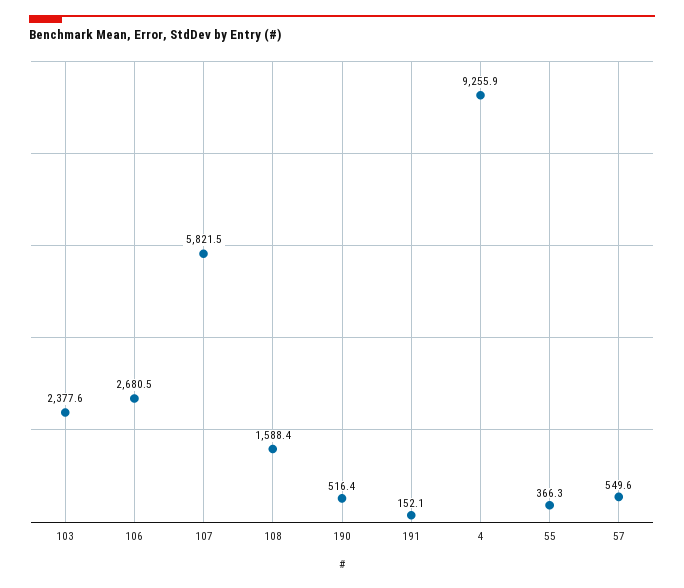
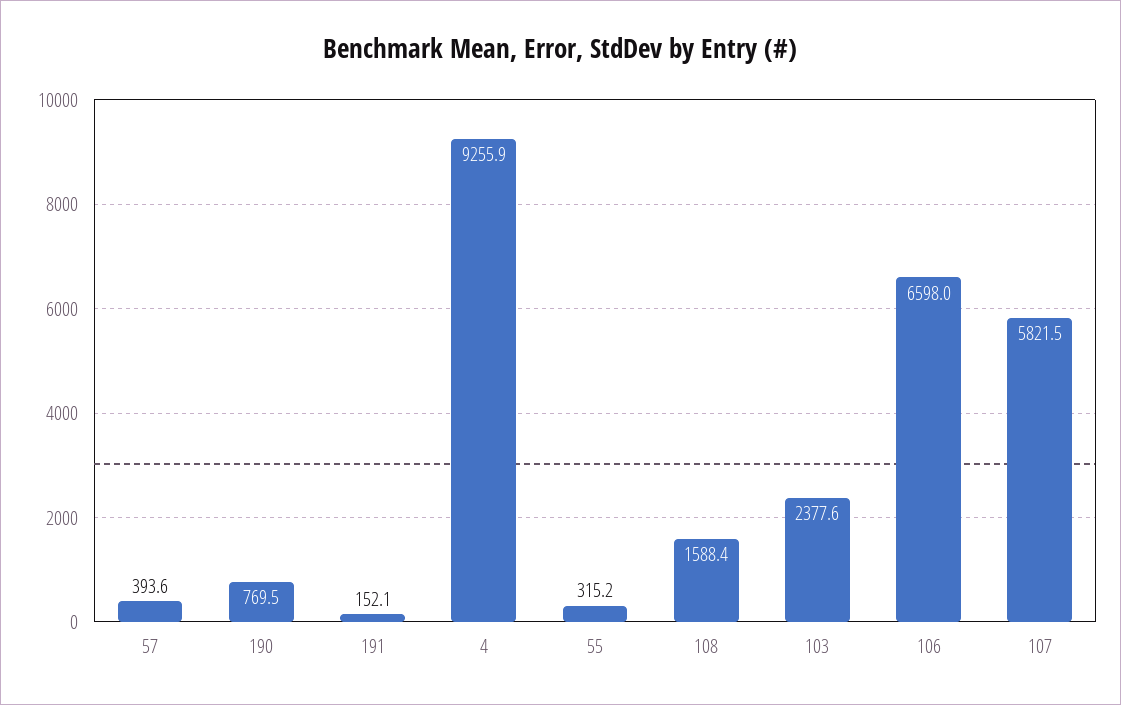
  {
    "103": 2377.6,
-   "106": 2680.5,
+   "106": 6598,
    "107": 5821.5,
    "108": 1588.4,
-   "190": 516.4,
+   "190": 769.5,
    "191": 152.1,
    "4": 9255.9,
-   "55": 366.3,
+   "55": 315.2,
-   "57": 549.6
+   "57": 393.6
  }

